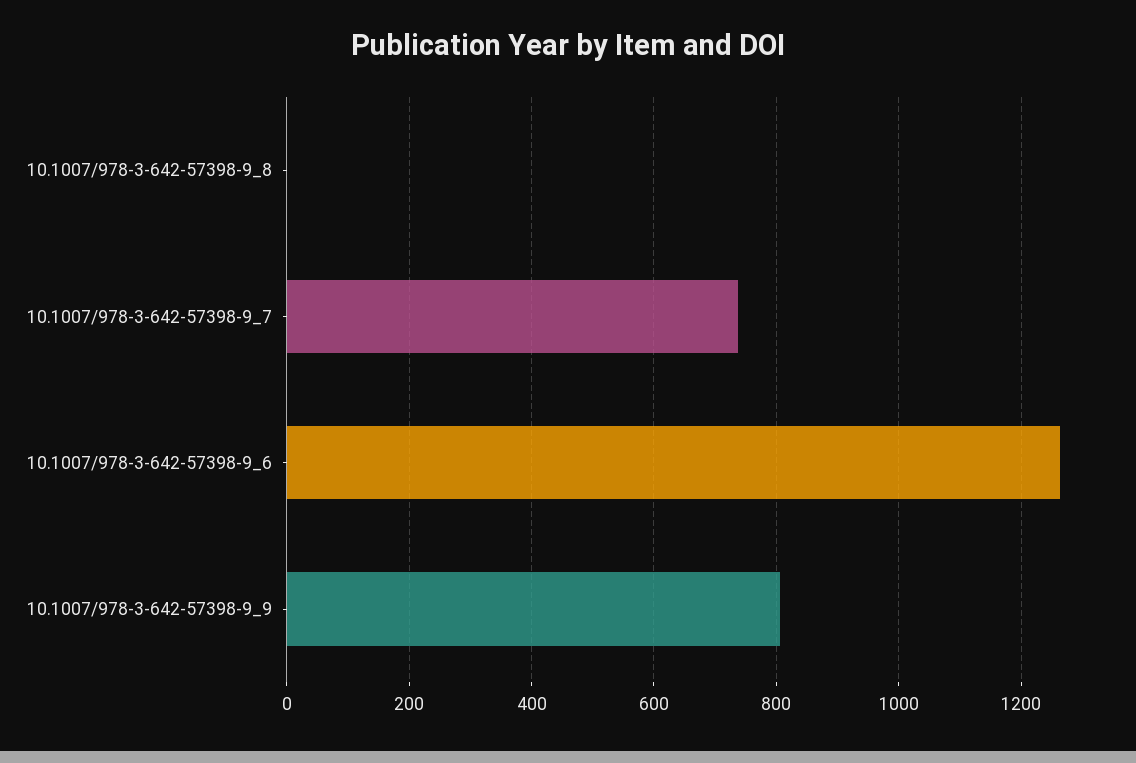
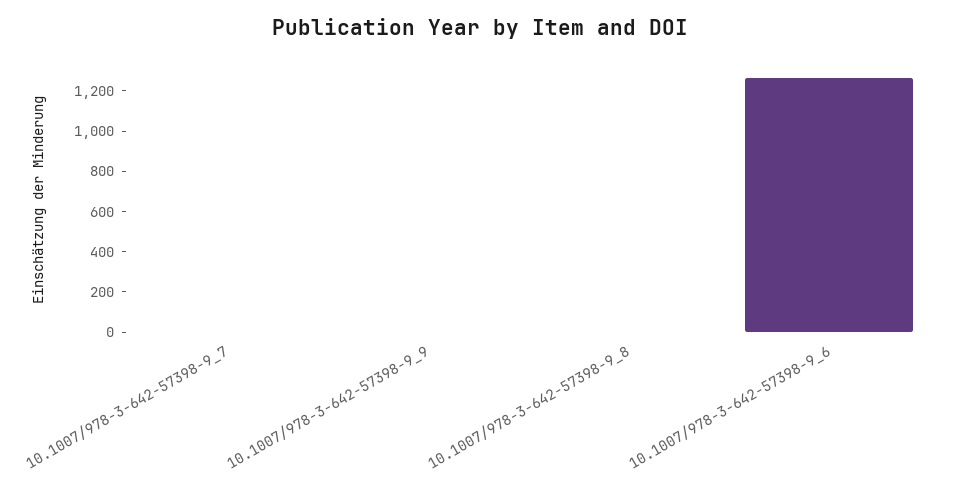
  {
    "10.1007/978-3-642-57398-9_8": 0,
-   "10.1007/978-3-642-57398-9_7": 740,
+   "10.1007/978-3-642-57398-9_7": 0,
    "10.1007/978-3-642-57398-9_6": 1260,
-   "10.1007/978-3-642-57398-9_9": 800
+   "10.1007/978-3-642-57398-9_9": 0
  }

